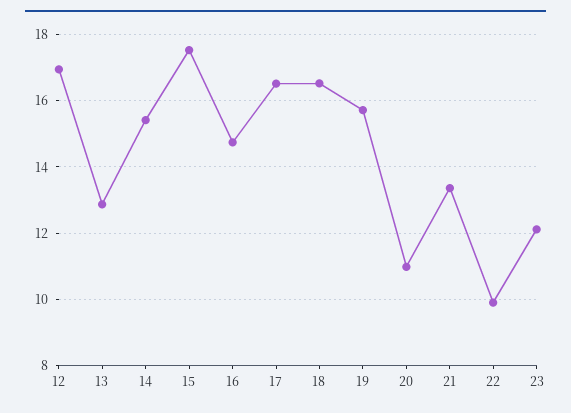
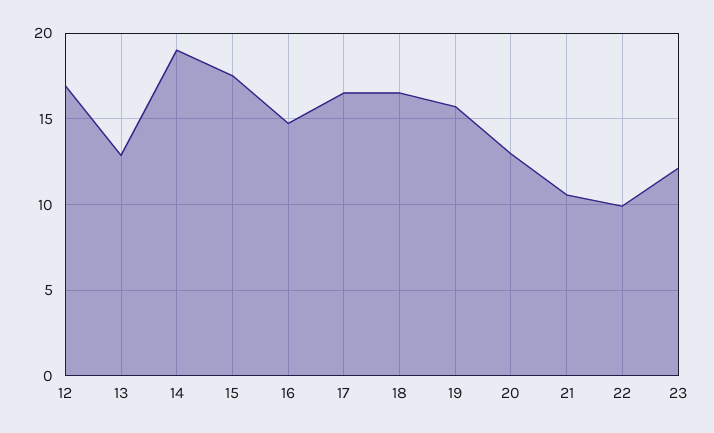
  {
    "12": 17,
    "13": 12.8,
-   "14": 15.4,
+   "14": 19,
    "15": 17.6,
    "16": 14.8,
    "17": 16.6,
    "18": 16.6,
    "19": 15.8,
-   "20": 11,
+   "20": 13,
-   "21": 13.4,
+   "21": 10.5,
    "22": 10,
    "23": 12.2
  }

